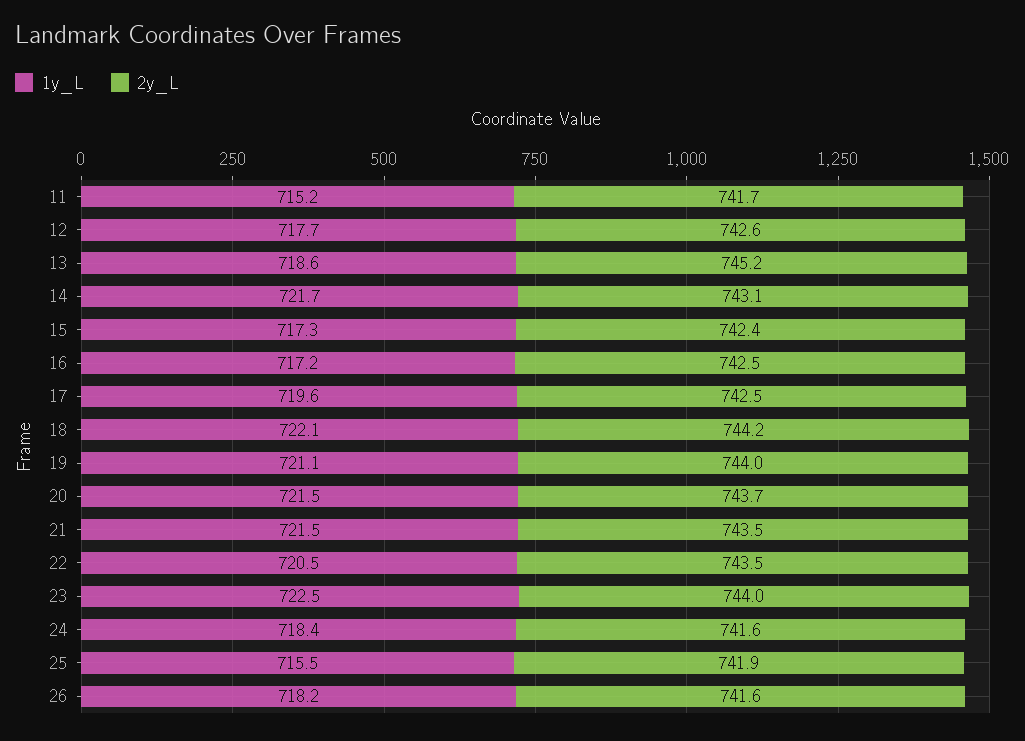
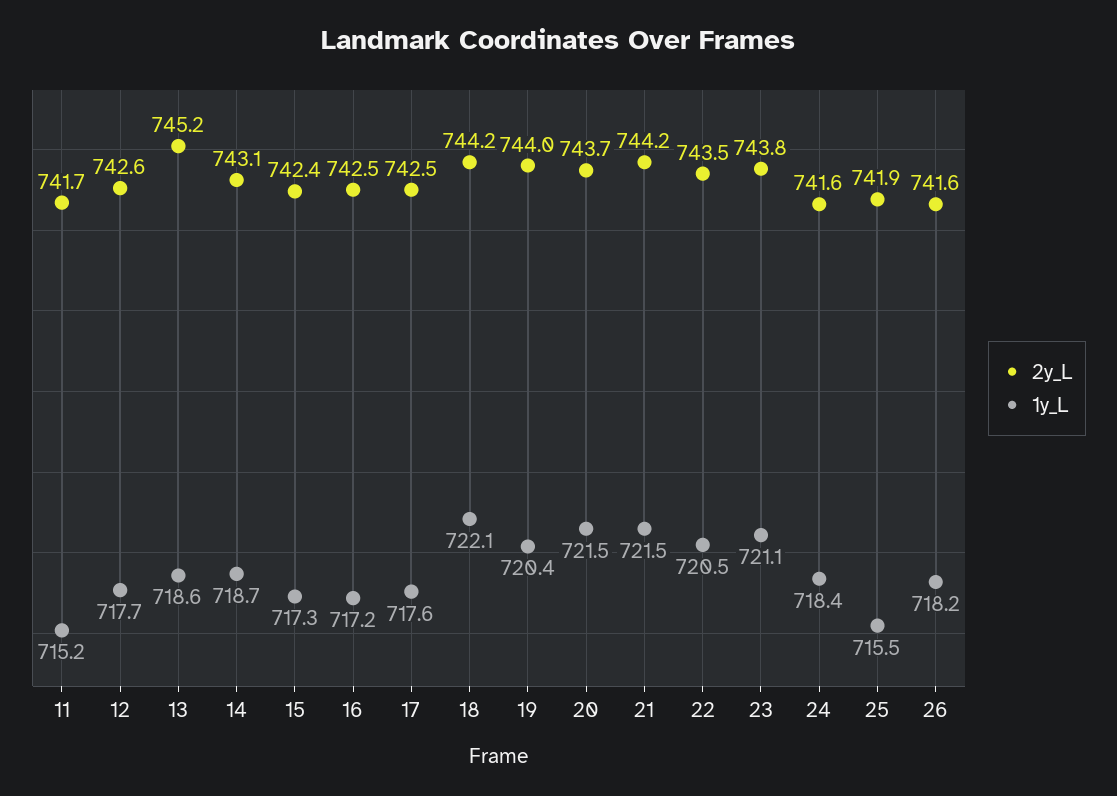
  {
    "1y_L": {
      "11": 715.2,
      "12": 717.7,
      "13": 718.6,
-     "14": 721.7,
+     "14": 718.7,
      "15": 717.3,
      "16": 717.2,
-     "17": 719.6,
+     "17": 717.6,
      "18": 722.1,
-     "19": 721.1,
+     "19": 720.4,
      "20": 721.5,
      "21": 721.5,
      "22": 720.5,
-     "23": 722.5,
+     "23": 721.1,
      "24": 718.4,
      "25": 715.5,
      "26": 718.2
    },
    "2y_L": {
      "11": 741.7,
      "12": 742.6,
      "13": 745.2,
      "14": 743.1,
      "15": 742.4,
      "16": 742.5,
      "17": 742.5,
      "18": 744.2,
      "19": 744,
      "20": 743.7,
-     "21": 743.5,
+     "21": 744.2,
      "22": 743.5,
-     "23": 744,
+     "23": 743.8,
      "24": 741.6,
      "25": 741.9,
      "26": 741.6
    }
  }

